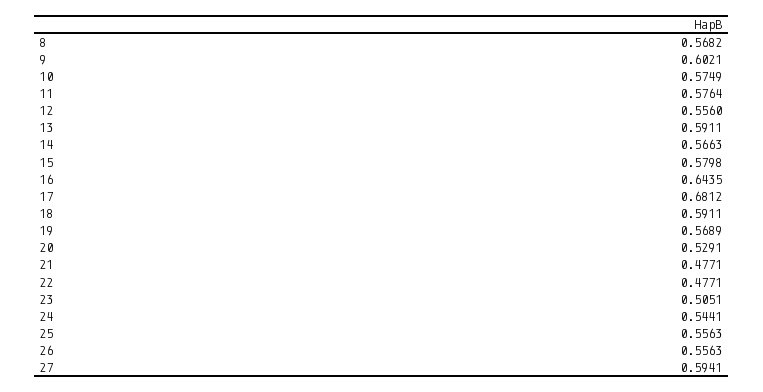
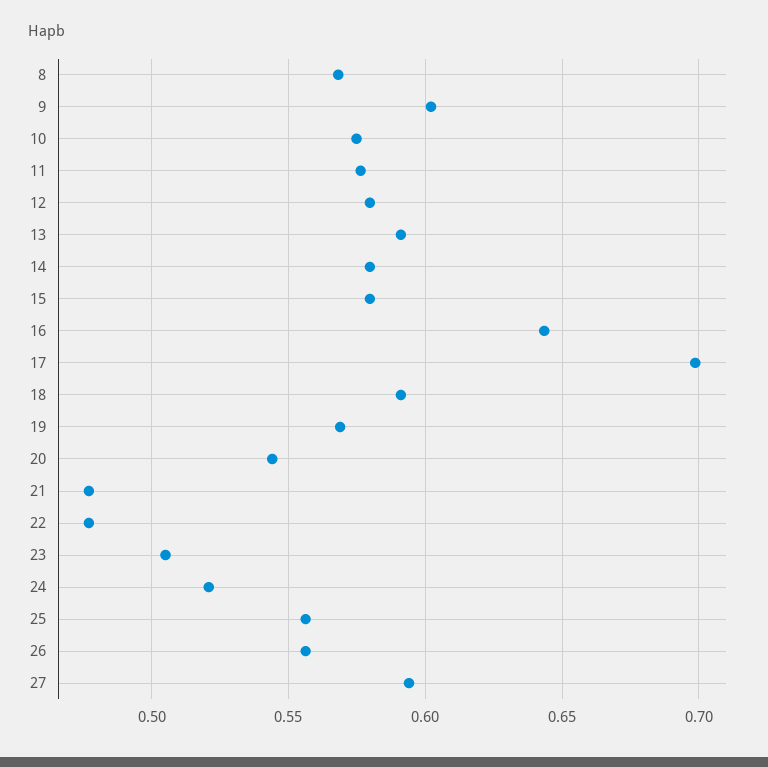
  {
    "8": 0.5682,
    "9": 0.6021,
    "10": 0.5749,
    "11": 0.5764,
-   "12": 0.556,
+   "12": 0.58,
    "13": 0.5911,
-   "14": 0.5663,
+   "14": 0.58,
    "15": 0.5798,
    "16": 0.6435,
-   "17": 0.6812,
+   "17": 0.7,
    "18": 0.5911,
    "19": 0.5689,
-   "20": 0.5291,
+   "20": 0.545,
    "21": 0.4771,
    "22": 0.4771,
    "23": 0.5051,
-   "24": 0.5441,
+   "24": 0.52,
    "25": 0.5563,
    "26": 0.5563,
    "27": 0.5941
  }

